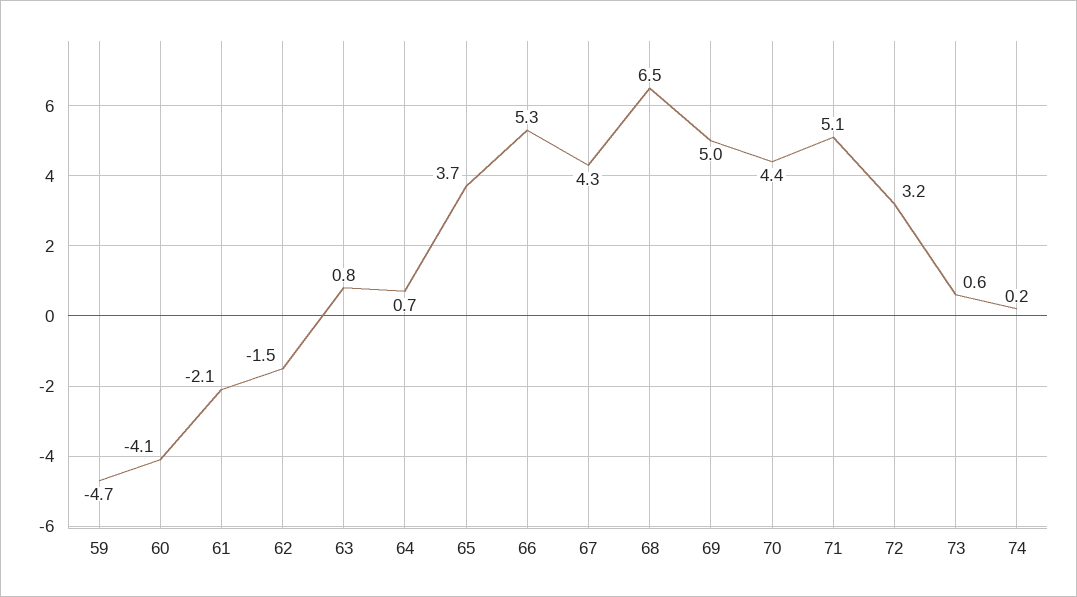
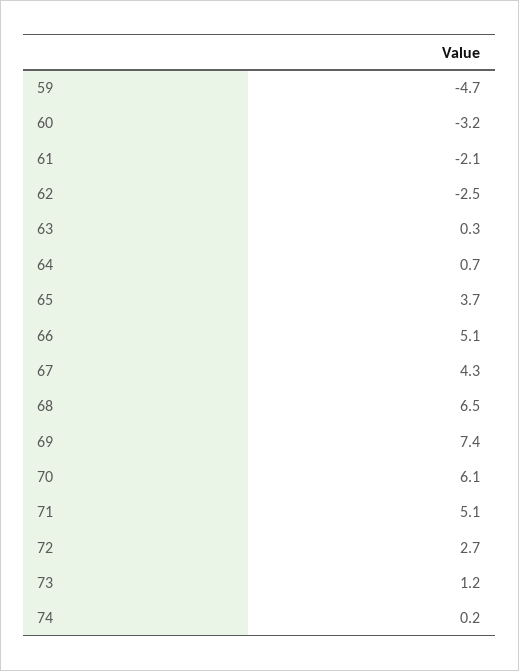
  {
    "59": -4.7,
-   "60": -4.1,
+   "60": -3.2,
    "61": -2.1,
-   "62": -1.5,
+   "62": -2.5,
-   "63": 0.8,
+   "63": 0.3,
    "64": 0.7,
    "65": 3.7,
-   "66": 5.3,
+   "66": 5.1,
    "67": 4.3,
    "68": 6.5,
-   "69": 5,
+   "69": 7.4,
-   "70": 4.4,
+   "70": 6.1,
    "71": 5.1,
-   "72": 3.2,
+   "72": 2.7,
-   "73": 0.6,
+   "73": 1.2,
    "74": 0.2
  }

